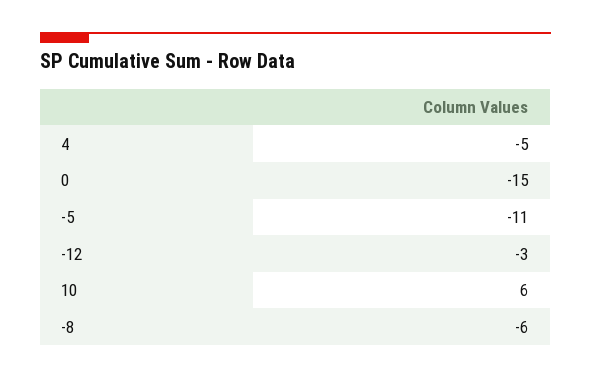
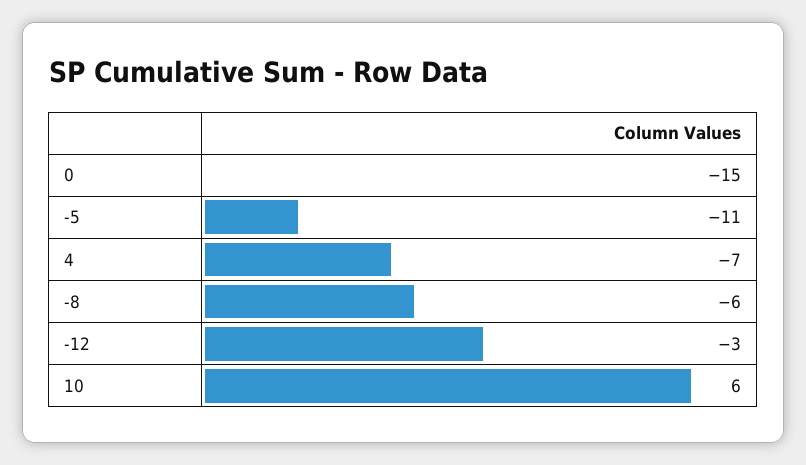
  {
-   "4": -5,
+   "4": -7,
    "0": -15,
    "-5": -11,
    "-12": -3,
    "10": 6,
    "-8": -6
  }

